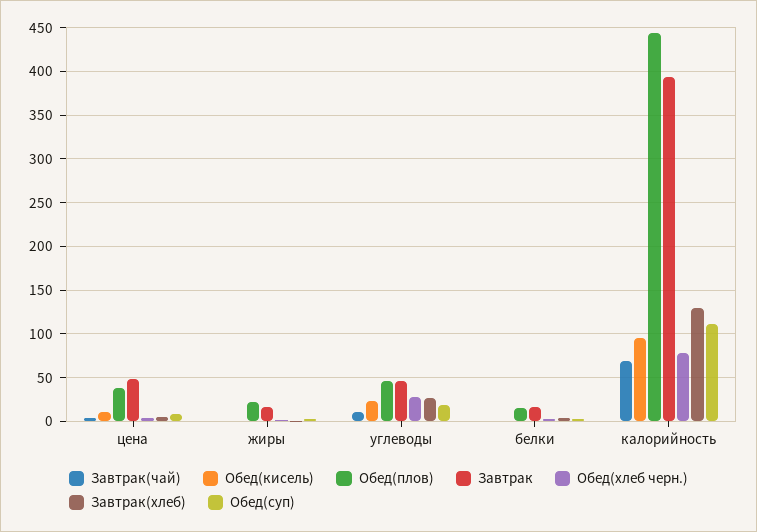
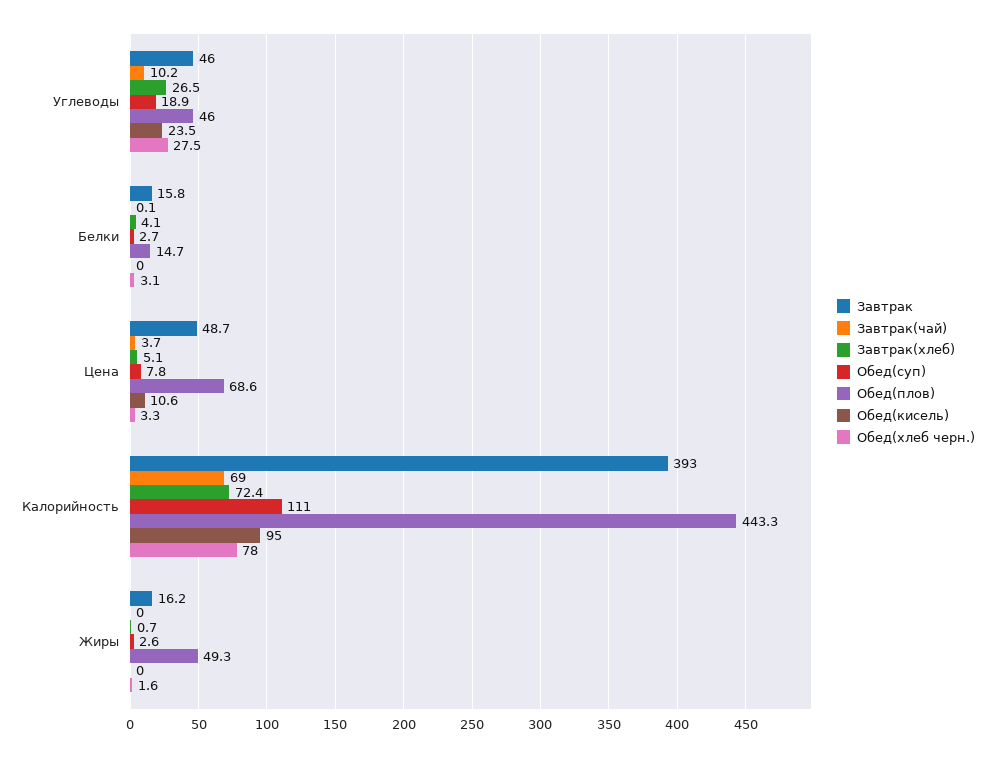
  {
    "Завтрак(чай)": {
      "цена": 3.7,
      "жиры": 0,
      "углеводы": 10.2,
      "белки": 0.1,
      "калорийность": 69
    },
    "Обед(кисель)": {
      "цена": 10.6,
      "жиры": 0,
      "углеводы": 23.5,
      "белки": 0,
      "калорийность": 95
    },
    "Обед(плов)": {
-     "цена": 40,
+     "цена": 68.6,
-     "жиры": 20,
+     "жиры": 49.3,
      "углеводы": 46,
      "белки": 14.7,
      "калорийность": 443.3
    },
    "Завтрак": {
      "цена": 48.7,
      "жиры": 16.2,
      "углеводы": 46,
      "белки": 15.8,
      "калорийность": 393
    },
    "Обед(хлеб черн.)": {
      "цена": 3.3,
      "жиры": 1.6,
      "углеводы": 27.5,
      "белки": 3.1,
      "калорийность": 78
    },
    "Завтрак(хлеб)": {
      "цена": 5.1,
      "жиры": 0.7,
      "углеводы": 26.5,
      "белки": 4.1,
-     "калорийность": 130
+     "калорийность": 72.4
    },
    "Обед(суп)": {
      "цена": 7.8,
      "жиры": 2.6,
      "углеводы": 18.9,
      "белки": 2.7,
      "калорийность": 111
    }
  }

